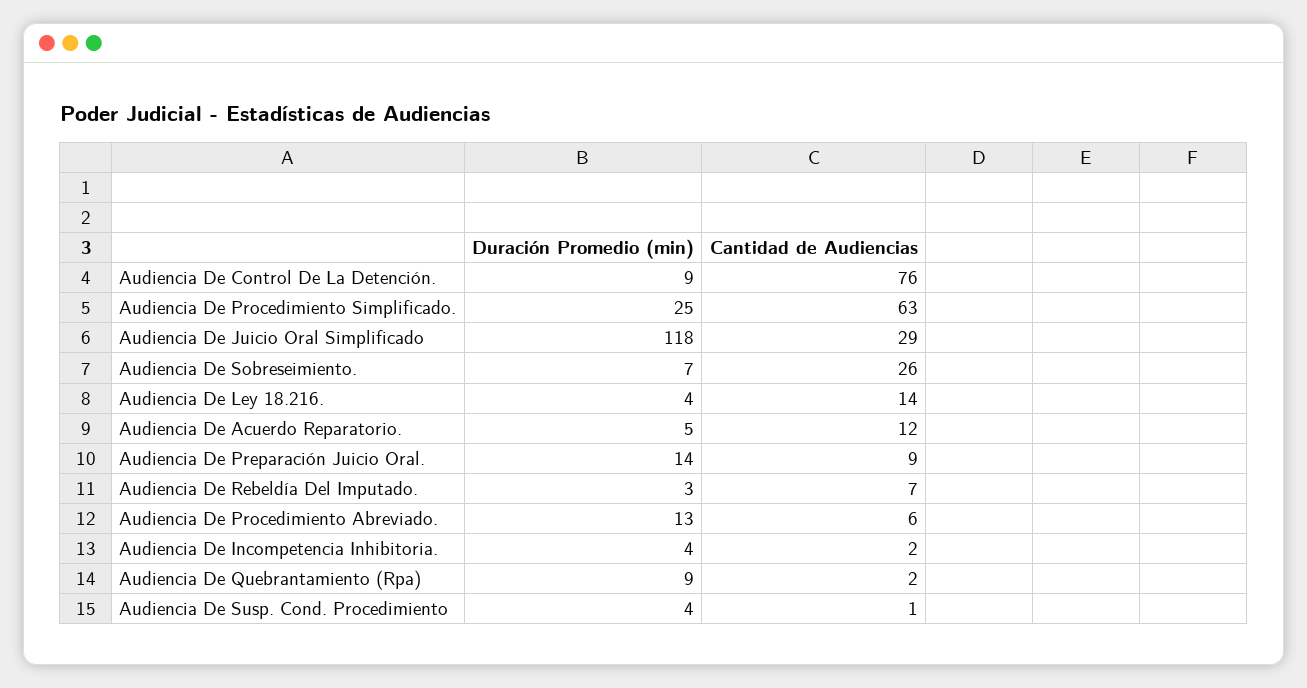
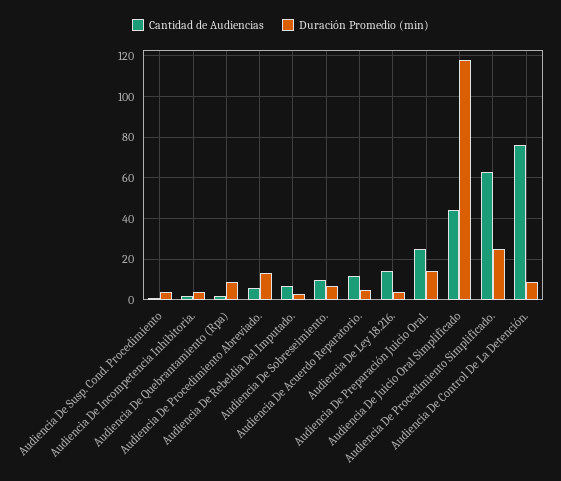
  {
    "Duración Promedio (min)": {
      "Audiencia De Control De La Detención.": 9,
      "Audiencia De Procedimiento Simplificado.": 25,
      "Audiencia De Juicio Oral Simplificado": 118,
      "Audiencia De Sobreseimiento.": 7,
      "Audiencia De Ley 18.216.": 4,
      "Audiencia De Acuerdo Reparatorio.": 5,
      "Audiencia De Preparación Juicio Oral.": 14,
      "Audiencia De Rebeldía Del Imputado.": 3,
      "Audiencia De Procedimiento Abreviado.": 13,
      "Audiencia De Incompetencia Inhibitoria.": 4,
      "Audiencia De Quebrantamiento (Rpa)": 9,
      "Audiencia De Susp. Cond. Procedimiento": 4
    },
    "Cantidad de Audiencias": {
      "Audiencia De Control De La Detención.": 76,
      "Audiencia De Procedimiento Simplificado.": 63,
-     "Audiencia De Juicio Oral Simplificado": 29,
+     "Audiencia De Juicio Oral Simplificado": 45,
-     "Audiencia De Sobreseimiento.": 26,
+     "Audiencia De Sobreseimiento.": 10,
      "Audiencia De Ley 18.216.": 14,
      "Audiencia De Acuerdo Reparatorio.": 12,
-     "Audiencia De Preparación Juicio Oral.": 9,
+     "Audiencia De Preparación Juicio Oral.": 25,
      "Audiencia De Rebeldía Del Imputado.": 7,
      "Audiencia De Procedimiento Abreviado.": 6,
      "Audiencia De Incompetencia Inhibitoria.": 2,
      "Audiencia De Quebrantamiento (Rpa)": 2,
      "Audiencia De Susp. Cond. Procedimiento": 1
    }
  }

